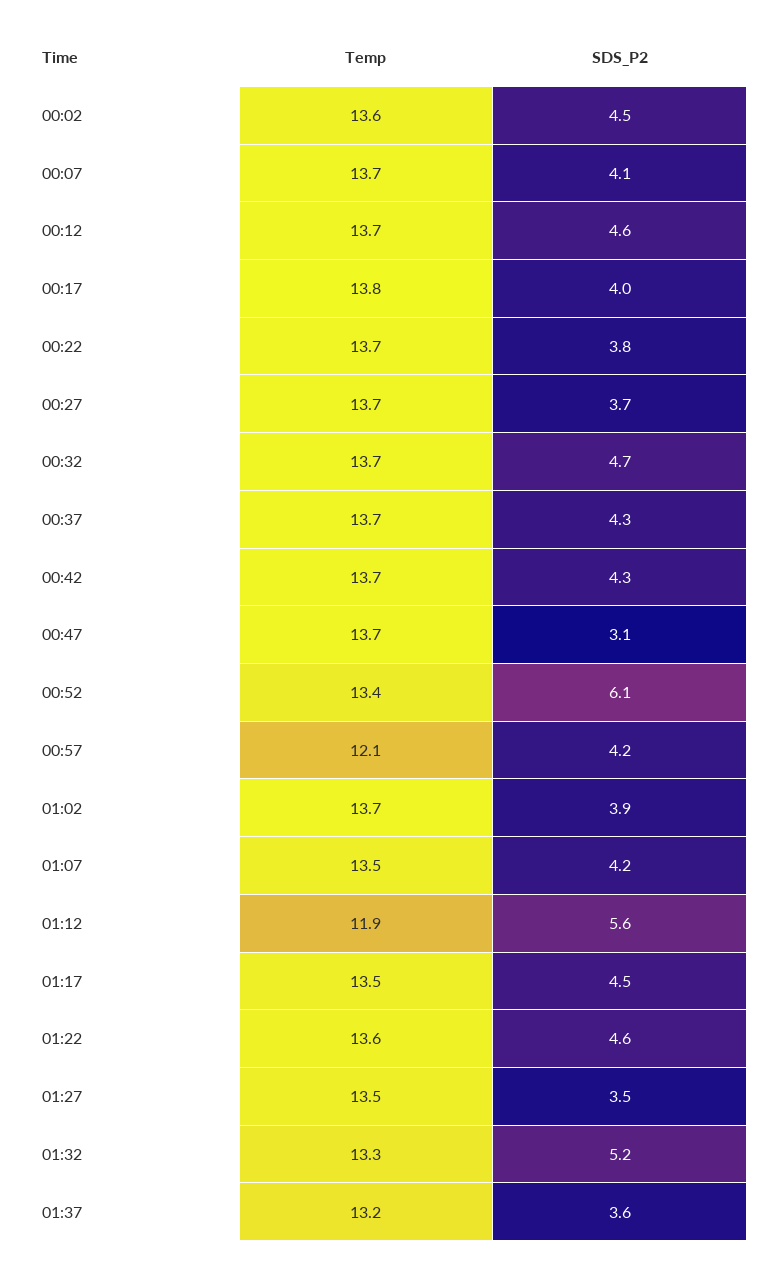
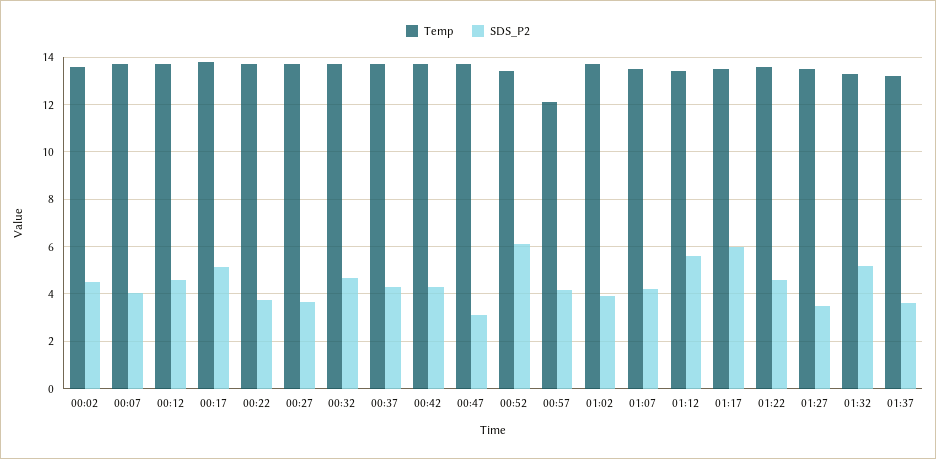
  {
    "Temp": {
      "00:02": 13.6,
      "00:07": 13.7,
      "00:12": 13.7,
      "00:17": 13.8,
      "00:22": 13.7,
      "00:27": 13.7,
      "00:32": 13.7,
      "00:37": 13.7,
      "00:42": 13.7,
      "00:47": 13.7,
      "00:52": 13.4,
      "00:57": 12.1,
      "01:02": 13.7,
      "01:07": 13.5,
-     "01:12": 11.9,
+     "01:12": 13.5,
      "01:17": 13.5,
      "01:22": 13.6,
      "01:27": 13.5,
      "01:32": 13.3,
      "01:37": 13.2
    },
    "SDS_P2": {
      "00:02": 4.5,
      "00:07": 4.1,
      "00:12": 4.6,
-     "00:17": 4,
+     "00:17": 5,
      "00:22": 3.8,
      "00:27": 3.7,
      "00:32": 4.7,
      "00:37": 4.3,
      "00:42": 4.3,
      "00:47": 3.1,
      "00:52": 6.1,
      "00:57": 4.2,
      "01:02": 3.9,
      "01:07": 4.2,
      "01:12": 5.6,
-     "01:17": 4.5,
+     "01:17": 6,
      "01:22": 4.6,
      "01:27": 3.5,
      "01:32": 5.2,
      "01:37": 3.6
    }
  }

